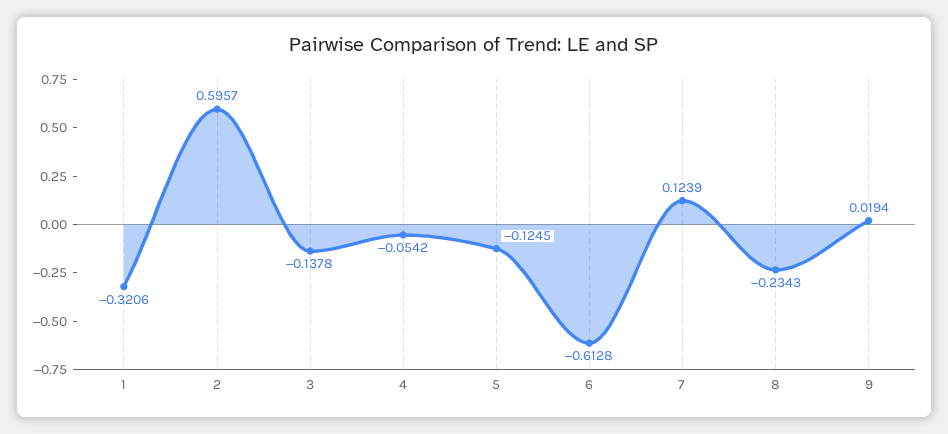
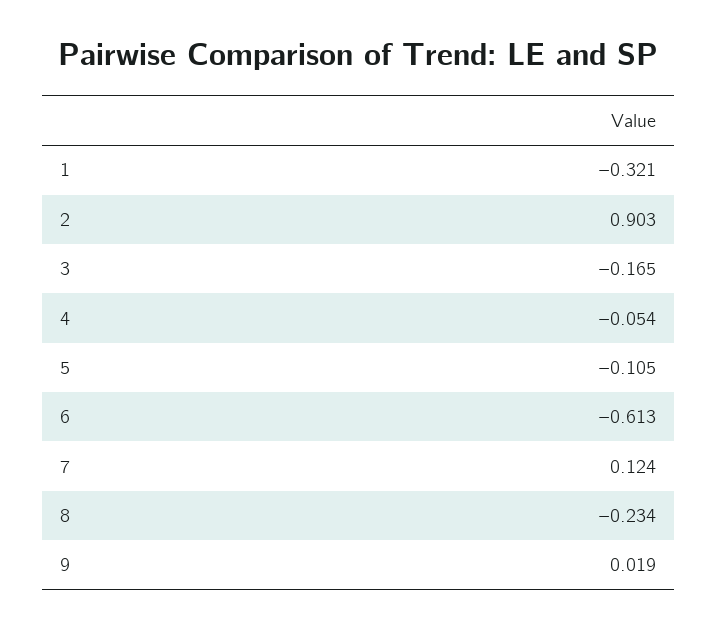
  {
    "1": -0.3206,
-   "2": 0.5957,
+   "2": 0.903,
-   "3": -0.1378,
+   "3": -0.165,
    "4": -0.0542,
-   "5": -0.1245,
+   "5": -0.105,
    "6": -0.6128,
    "7": 0.1239,
    "8": -0.2343,
    "9": 0.0194
  }

